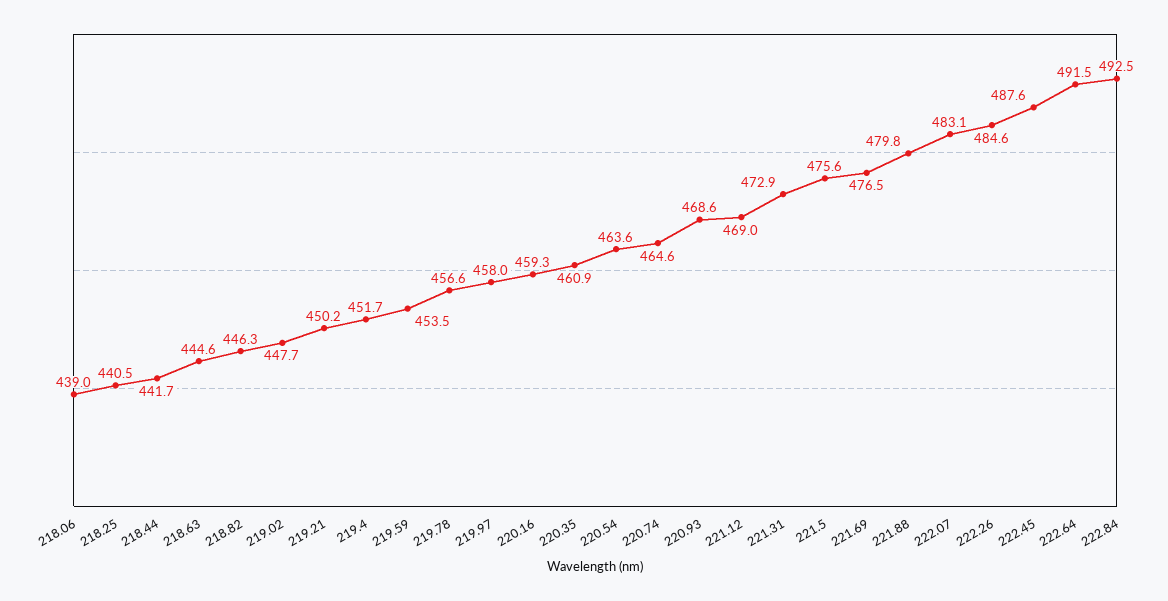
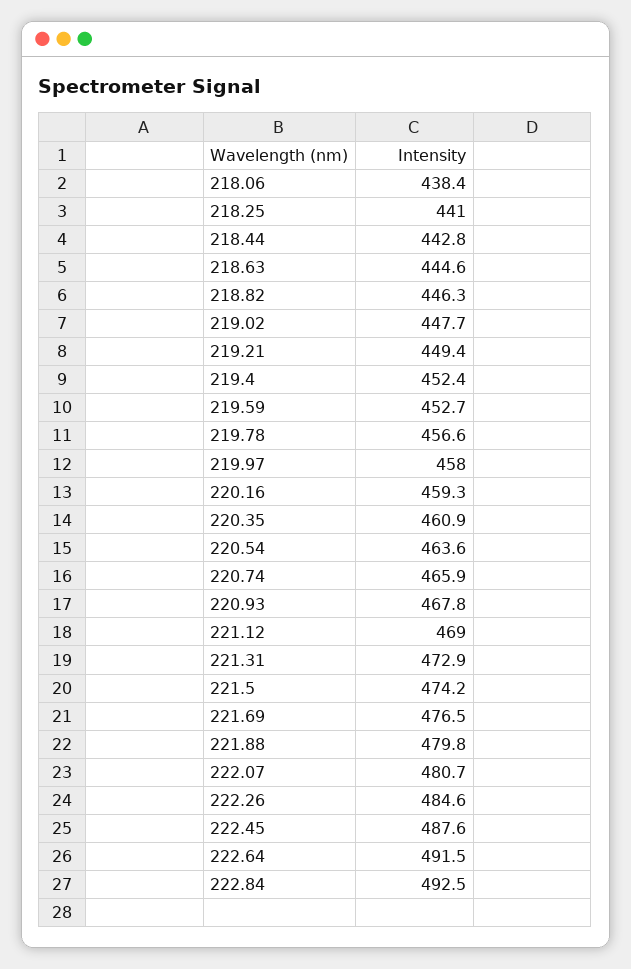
  {
-   "218.06": 439,
+   "218.06": 438.4,
-   "218.25": 440.5,
+   "218.25": 441,
-   "218.44": 441.7,
+   "218.44": 442.8,
    "218.63": 444.6,
    "218.82": 446.3,
    "219.02": 447.7,
-   "219.21": 450.2,
+   "219.21": 449.4,
-   "219.4": 451.7,
+   "219.4": 452.4,
-   "219.59": 453.5,
+   "219.59": 452.7,
    "219.78": 456.6,
    "219.97": 458,
    "220.16": 459.3,
    "220.35": 460.9,
    "220.54": 463.6,
-   "220.74": 464.6,
+   "220.74": 465.9,
-   "220.93": 468.6,
+   "220.93": 467.8,
    "221.12": 469,
    "221.31": 472.9,
-   "221.5": 475.6,
+   "221.5": 474.2,
    "221.69": 476.5,
    "221.88": 479.8,
-   "222.07": 483.1,
+   "222.07": 480.7,
    "222.26": 484.6,
    "222.45": 487.6,
    "222.64": 491.5,
    "222.84": 492.5
  }

